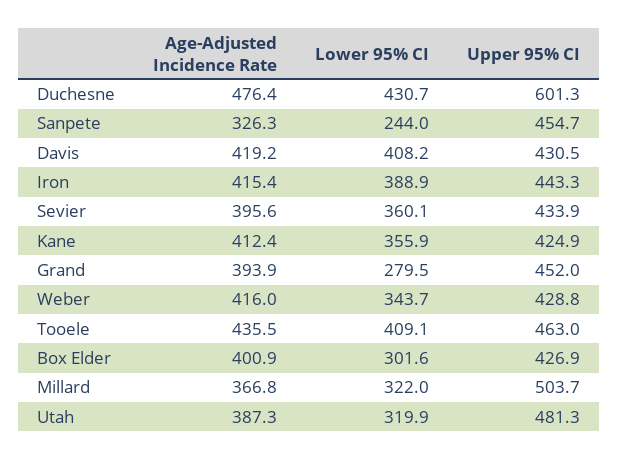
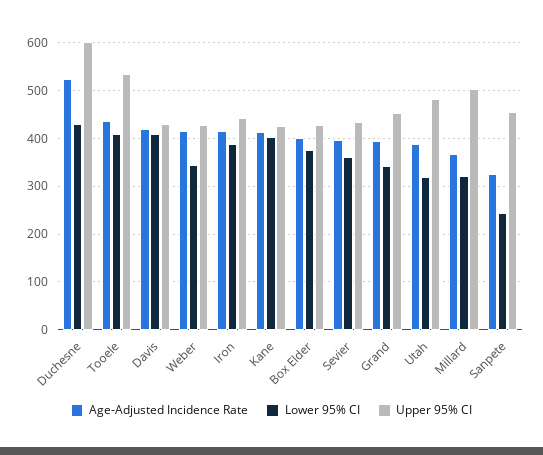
  {
    "Age-Adjusted Incidence Rate": {
-     "Duchesne": 476.4,
+     "Duchesne": 520,
      "Sanpete": 326.3,
      "Davis": 419.2,
      "Iron": 415.4,
      "Sevier": 395.6,
      "Kane": 412.4,
      "Grand": 393.9,
      "Weber": 416,
      "Tooele": 435.5,
      "Box Elder": 400.9,
      "Millard": 366.8,
      "Utah": 387.3
    },
    "Lower 95% CI": {
      "Duchesne": 430.7,
      "Sanpete": 244,
      "Davis": 408.2,
      "Iron": 388.9,
      "Sevier": 360.1,
-     "Kane": 355.9,
+     "Kane": 400,
-     "Grand": 279.5,
+     "Grand": 340,
      "Weber": 343.7,
      "Tooele": 409.1,
-     "Box Elder": 301.6,
+     "Box Elder": 380,
      "Millard": 322,
      "Utah": 319.9
    },
    "Upper 95% CI": {
      "Duchesne": 601.3,
      "Sanpete": 454.7,
      "Davis": 430.5,
      "Iron": 443.3,
      "Sevier": 433.9,
      "Kane": 424.9,
      "Grand": 452,
      "Weber": 428.8,
-     "Tooele": 463,
+     "Tooele": 540,
      "Box Elder": 426.9,
      "Millard": 503.7,
      "Utah": 481.3
    }
  }

